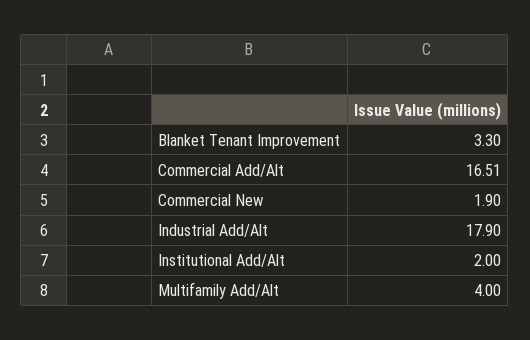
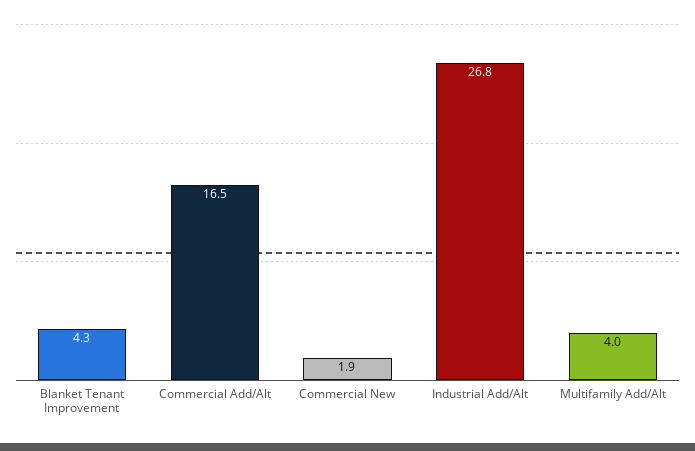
  {
-   "Blanket Tenant Improvement": 3.3,
+   "Blanket Tenant Improvement": 4.3,
    "Commercial Add/Alt": 16.51,
    "Commercial New": 1.9,
-   "Industrial Add/Alt": 17.9,
+   "Industrial Add/Alt": 26.8,
-   "Institutional Add/Alt": 2,
    "Multifamily Add/Alt": 4
  }

